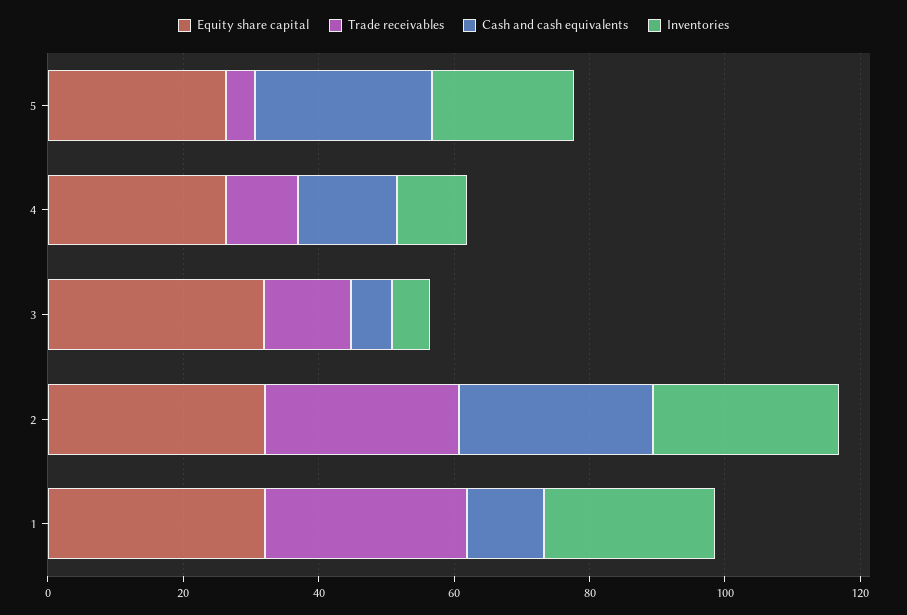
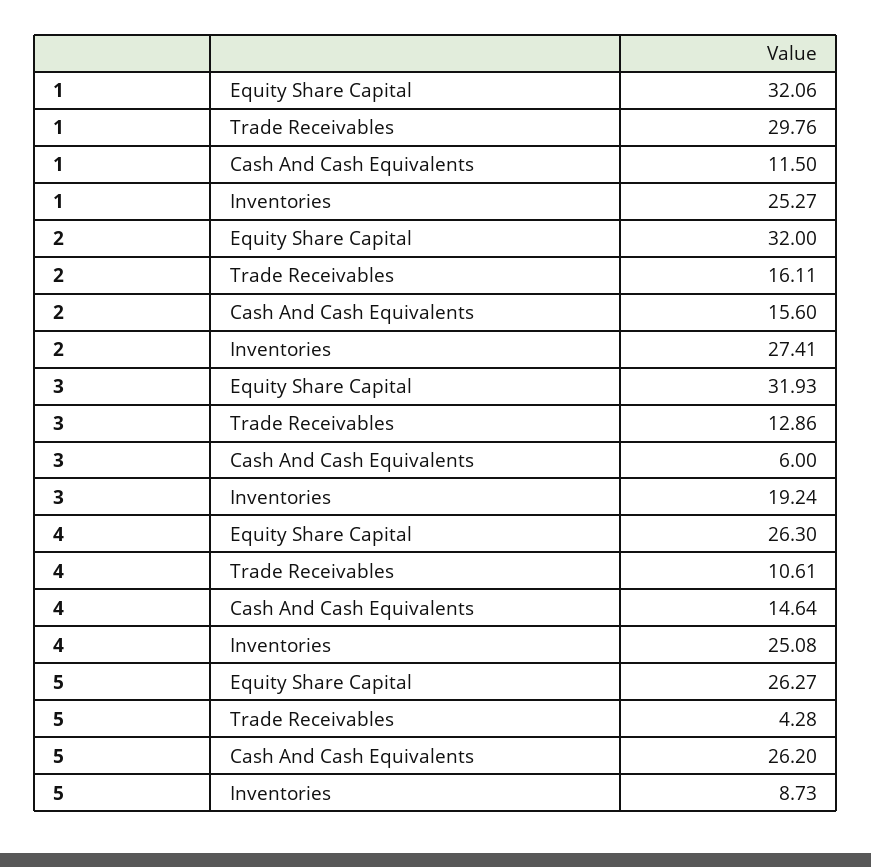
  {
    "Equity share capital": {
      "5": 26.27,
      "4": 26.3,
      "3": 31.93,
      "2": 32,
      "1": 32.06
    },
    "Trade receivables": {
      "5": 4.28,
      "4": 10.61,
      "3": 12.86,
-     "2": 30,
+     "2": 16.11,
      "1": 29.76
    },
    "Cash and cash equivalents": {
      "5": 26.2,
      "4": 14.64,
      "3": 6,
-     "2": 30,
+     "2": 15.6,
      "1": 11.5
    },
    "Inventories": {
-     "5": 20,
+     "5": 8.73,
-     "4": 10,
+     "4": 25.08,
-     "3": 5,
+     "3": 19.24,
      "2": 27.41,
      "1": 25.27
    }
  }

